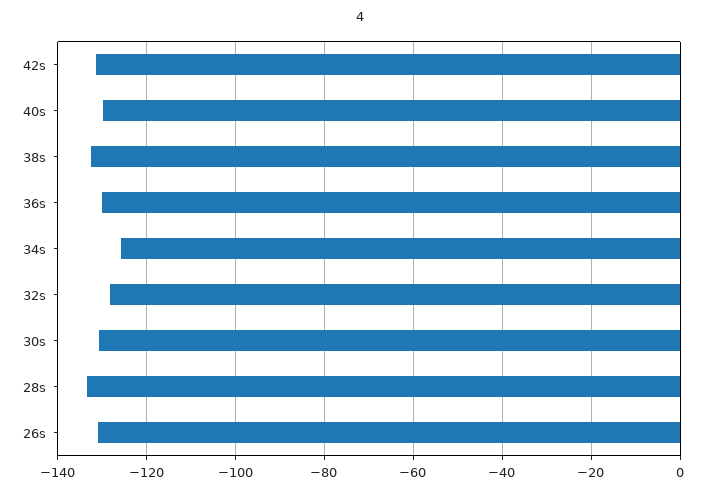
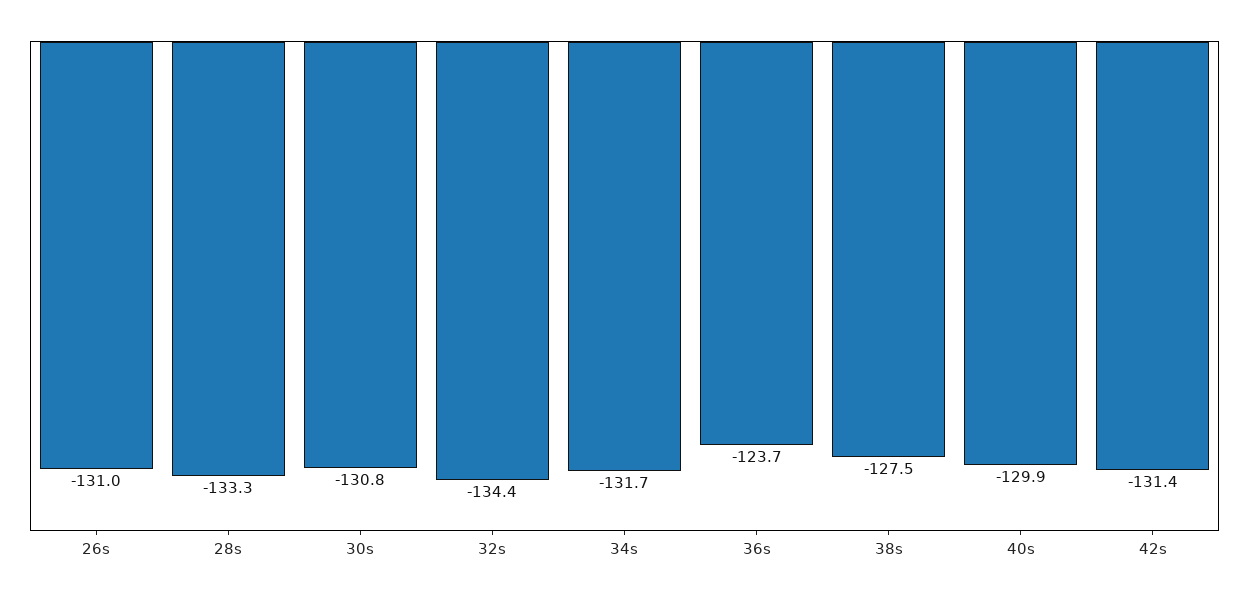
  {
    "42s": -131.4,
    "40s": -129.9,
-   "38s": -132,
+   "38s": -127.5,
-   "36s": -130,
+   "36s": -123.7,
-   "34s": -126,
+   "34s": -131.7,
-   "32s": -128,
+   "32s": -134.4,
    "30s": -130.8,
    "28s": -133.3,
    "26s": -131
  }

